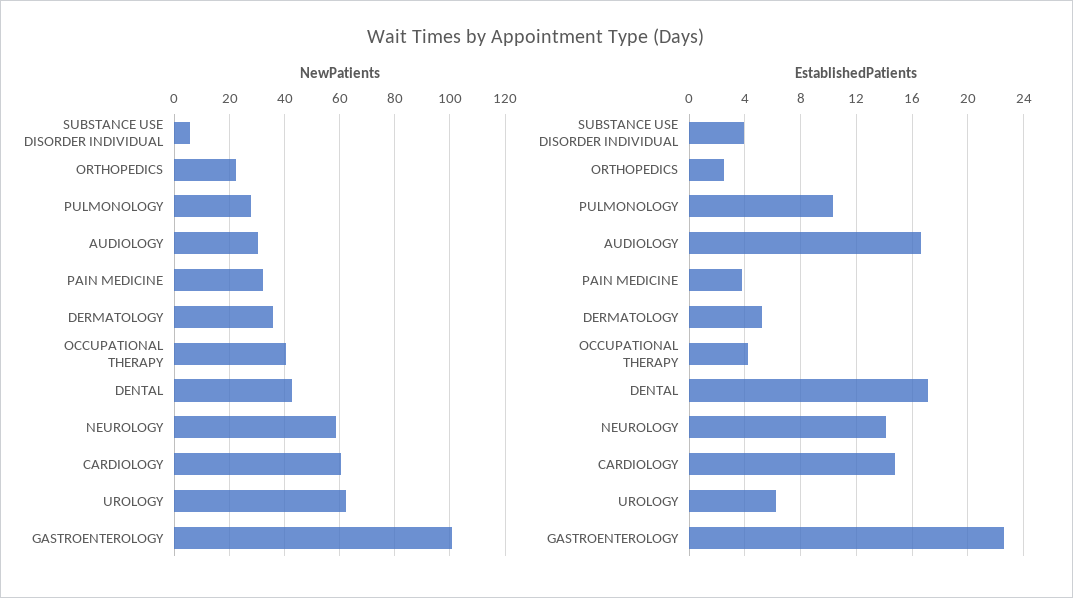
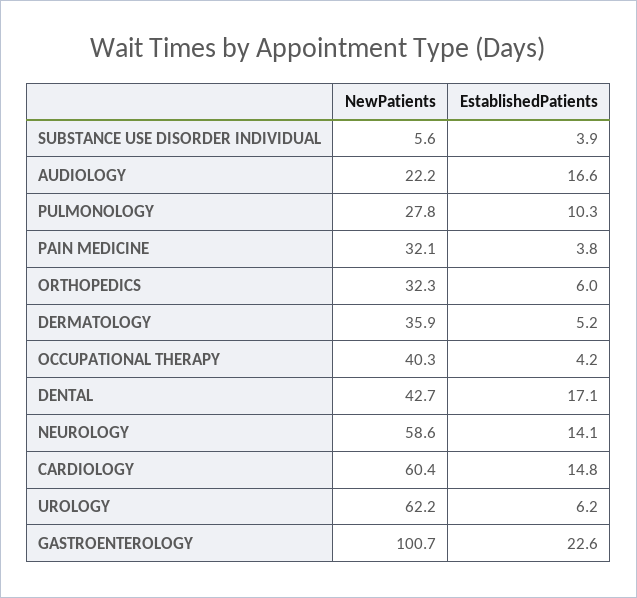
  {
    "NewPatients": {
      "SUBSTANCE USE DISORDER INDIVIDUAL": 5.6,
-     "ORTHOPEDICS": 22.5,
+     "ORTHOPEDICS": 32.3,
      "PULMONOLOGY": 27.8,
-     "AUDIOLOGY": 30,
+     "AUDIOLOGY": 22.2,
      "PAIN MEDICINE": 32.1,
      "DERMATOLOGY": 35.9,
      "OCCUPATIONAL THERAPY": 40.3,
      "DENTAL": 42.7,
      "NEUROLOGY": 58.6,
      "CARDIOLOGY": 60.4,
      "UROLOGY": 62.2,
      "GASTROENTEROLOGY": 100.7
    },
    "EstablishedPatients": {
      "SUBSTANCE USE DISORDER INDIVIDUAL": 3.9,
-     "ORTHOPEDICS": 2.5,
+     "ORTHOPEDICS": 6,
      "PULMONOLOGY": 10.3,
      "AUDIOLOGY": 16.6,
      "PAIN MEDICINE": 3.8,
      "DERMATOLOGY": 5.2,
      "OCCUPATIONAL THERAPY": 4.2,
      "DENTAL": 17.1,
      "NEUROLOGY": 14.1,
      "CARDIOLOGY": 14.8,
      "UROLOGY": 6.2,
      "GASTROENTEROLOGY": 22.6
    }
  }

